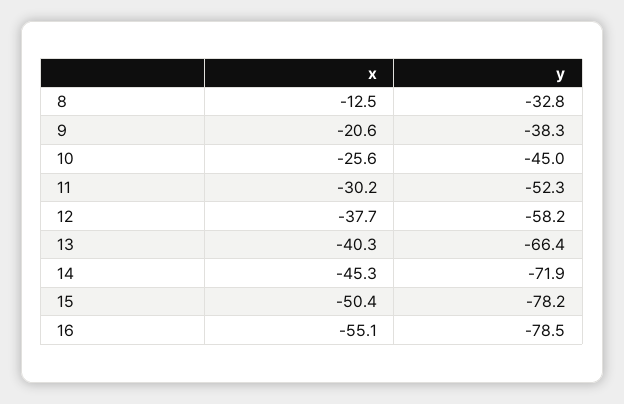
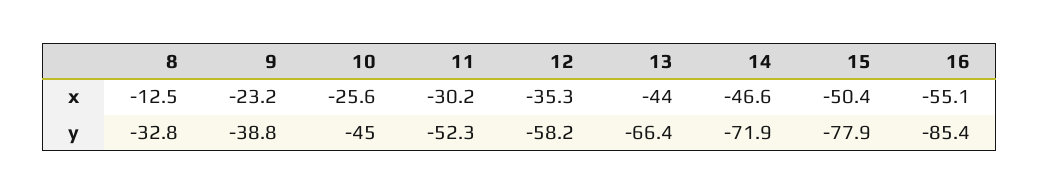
  {
    "x": {
      "8": -12.5,
-     "9": -20.6,
+     "9": -23.2,
      "10": -25.6,
      "11": -30.2,
-     "12": -37.7,
+     "12": -35.3,
-     "13": -40.3,
+     "13": -44,
-     "14": -45.3,
+     "14": -46.6,
      "15": -50.4,
      "16": -55.1
    },
    "y": {
      "8": -32.8,
-     "9": -38.3,
+     "9": -38.8,
      "10": -45,
      "11": -52.3,
      "12": -58.2,
      "13": -66.4,
      "14": -71.9,
-     "15": -78.2,
+     "15": -77.9,
-     "16": -78.5
+     "16": -85.4
    }
  }

